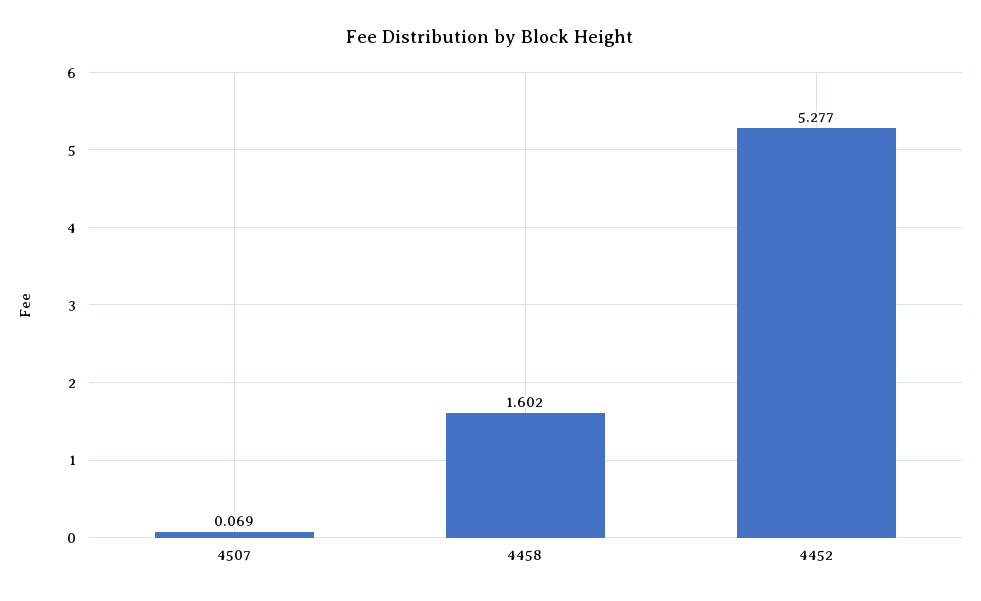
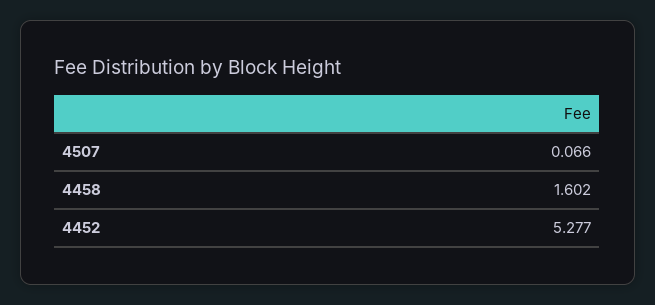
  {
-   "4507": 0.069,
+   "4507": 0.066,
    "4458": 1.602,
    "4452": 5.277
  }

